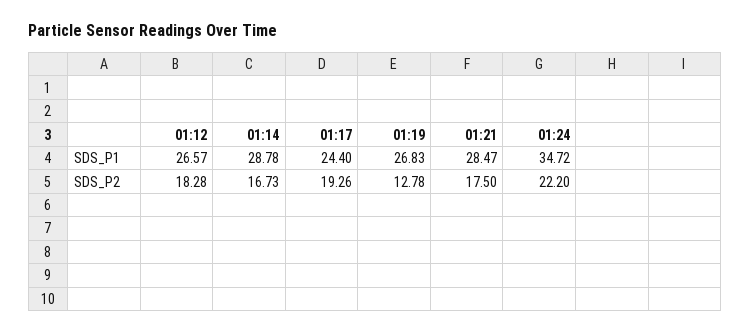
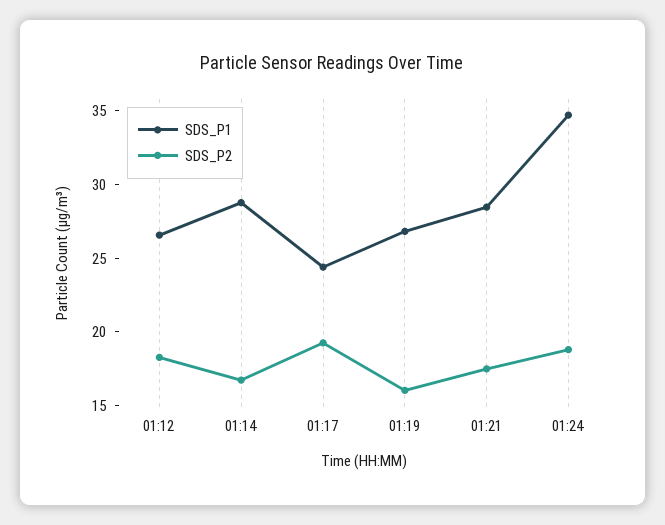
  {
    "SDS_P1": {
      "01:12": 26.57,
      "01:14": 28.78,
      "01:17": 24.4,
      "01:19": 26.83,
      "01:21": 28.47,
      "01:24": 34.72
    },
    "SDS_P2": {
      "01:12": 18.28,
      "01:14": 16.73,
      "01:17": 19.26,
-     "01:19": 12.78,
+     "01:19": 16,
      "01:21": 17.5,
-     "01:24": 22.2
+     "01:24": 19
    }
  }

